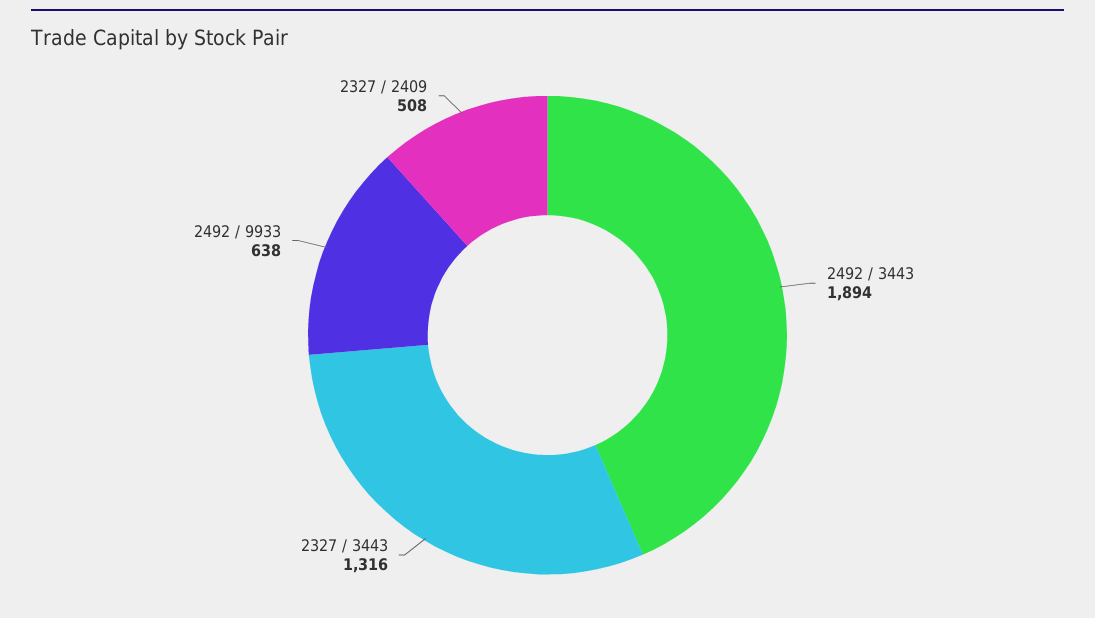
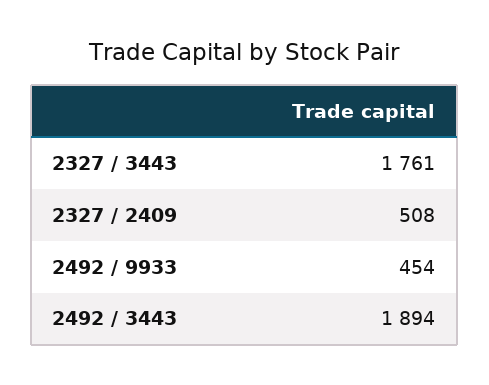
  {
    "2492 / 3443": 1894,
-   "2327 / 3443": 1316,
+   "2327 / 3443": 1761,
-   "2492 / 9933": 638,
+   "2492 / 9933": 454,
    "2327 / 2409": 508
  }

